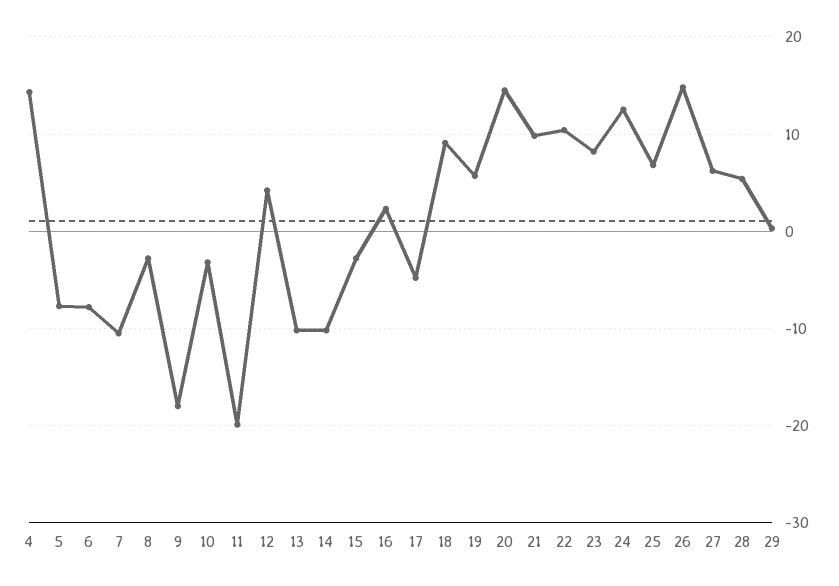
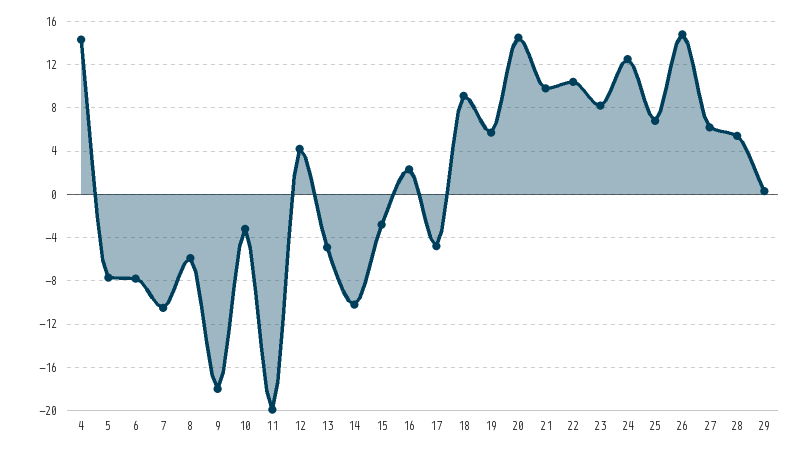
  {
    "4": 14,
    "5": -8,
    "6": -8,
    "7": -11,
-   "8": -3,
+   "8": -6,
    "9": -18,
    "10": -3,
    "11": -20,
    "12": 4,
-   "13": -10,
+   "13": -5,
    "14": -10,
    "15": -3,
    "16": 2,
    "17": -5,
    "18": 9,
    "19": 6,
    "20": 15,
    "21": 10,
    "22": 10,
    "23": 8,
    "24": 13,
    "25": 7,
    "26": 15,
    "27": 6,
    "28": 5,
    "29": 0
  }

